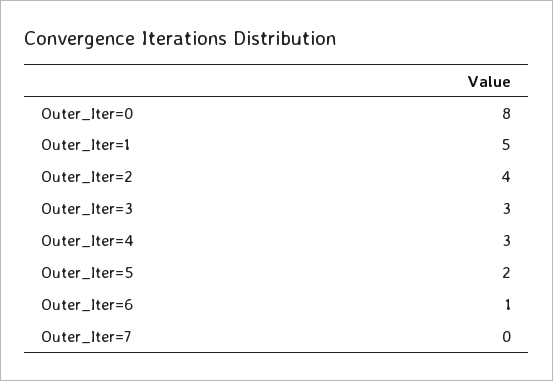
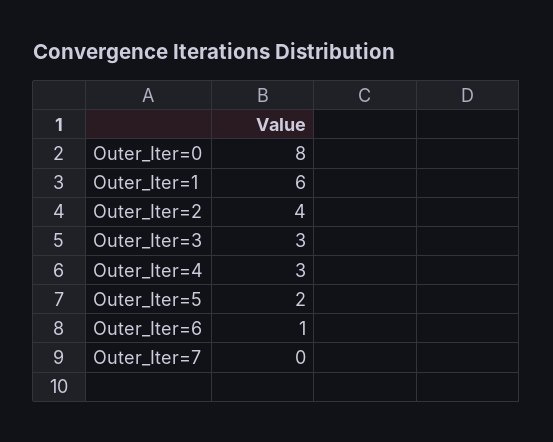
  {
    "Outer_Iter=0": 8,
-   "Outer_Iter=1": 5,
+   "Outer_Iter=1": 6,
    "Outer_Iter=2": 4,
    "Outer_Iter=3": 3,
    "Outer_Iter=4": 3,
    "Outer_Iter=5": 2,
    "Outer_Iter=6": 1,
    "Outer_Iter=7": 0
  }

